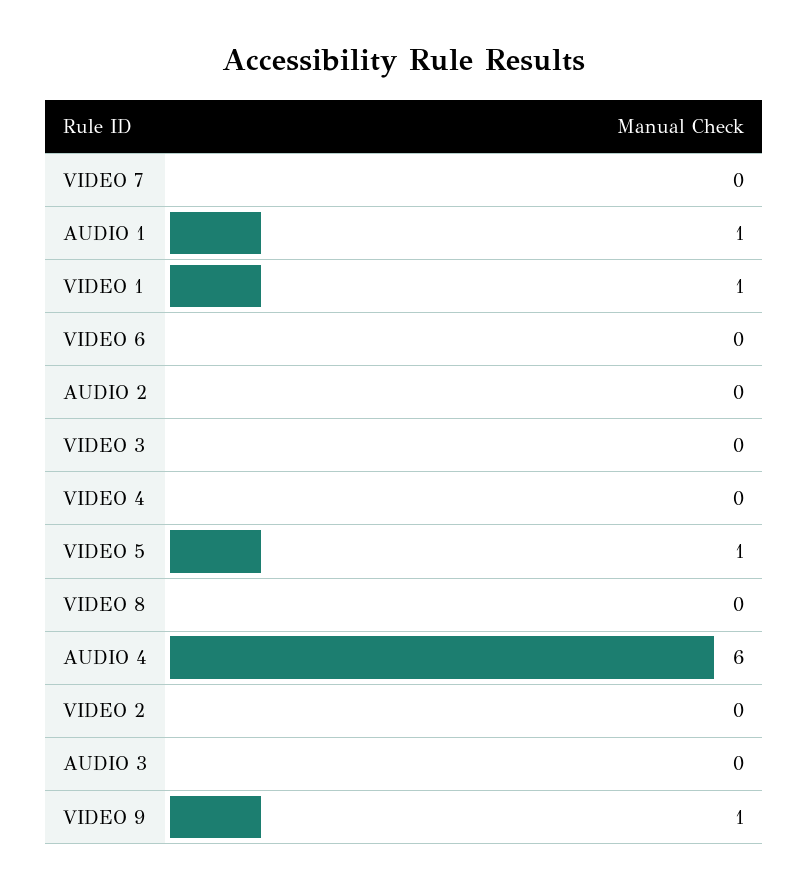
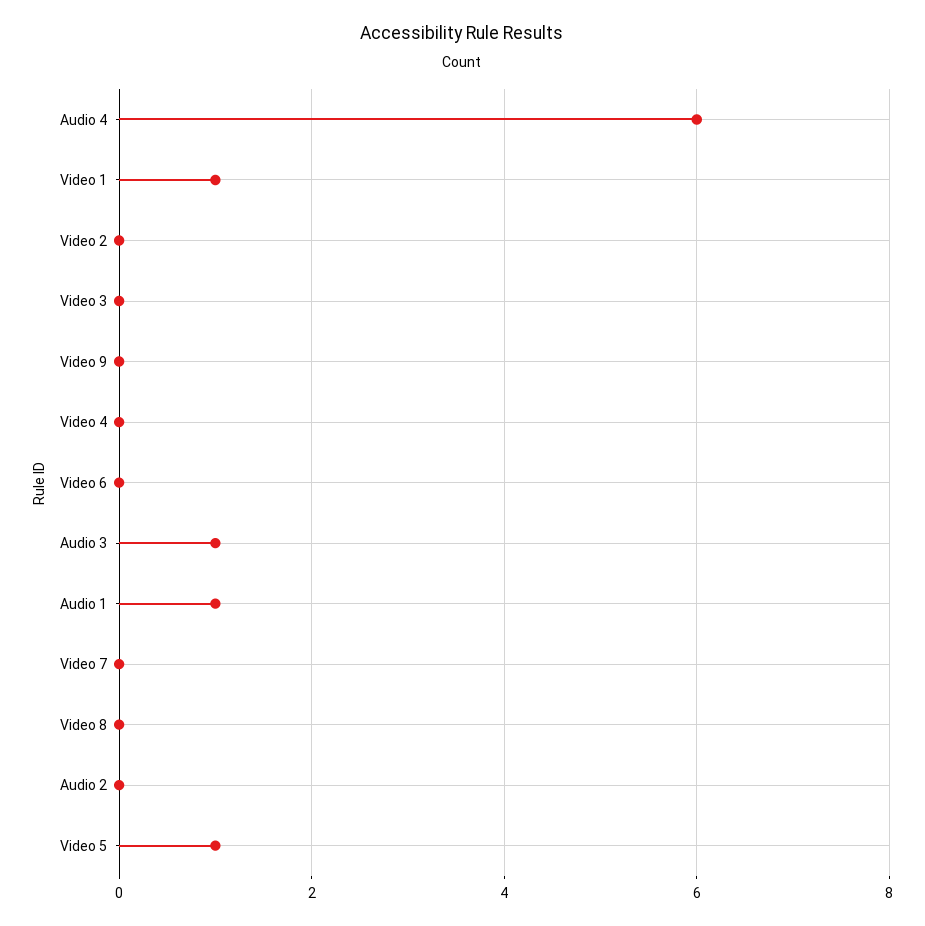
  {
    "VIDEO 7": 0,
    "AUDIO 1": 1,
    "VIDEO 1": 1,
    "VIDEO 6": 0,
    "AUDIO 2": 0,
    "VIDEO 3": 0,
    "VIDEO 4": 0,
    "VIDEO 5": 1,
    "VIDEO 8": 0,
    "AUDIO 4": 6,
    "VIDEO 2": 0,
-   "AUDIO 3": 0,
+   "AUDIO 3": 1,
-   "VIDEO 9": 1
+   "VIDEO 9": 0
  }

